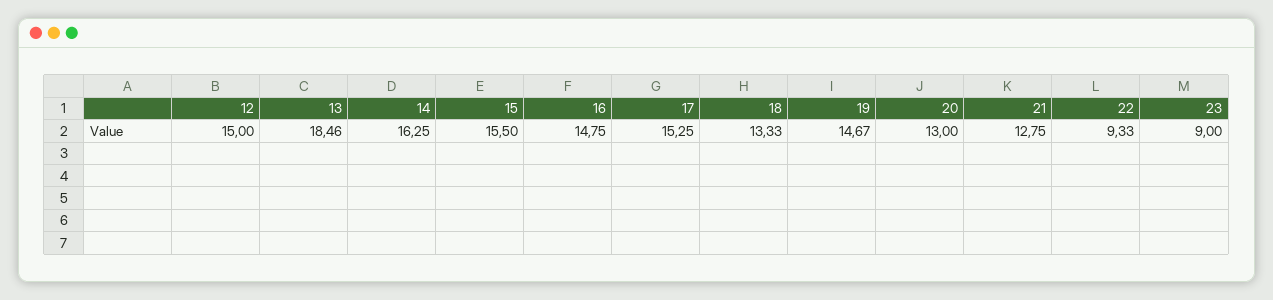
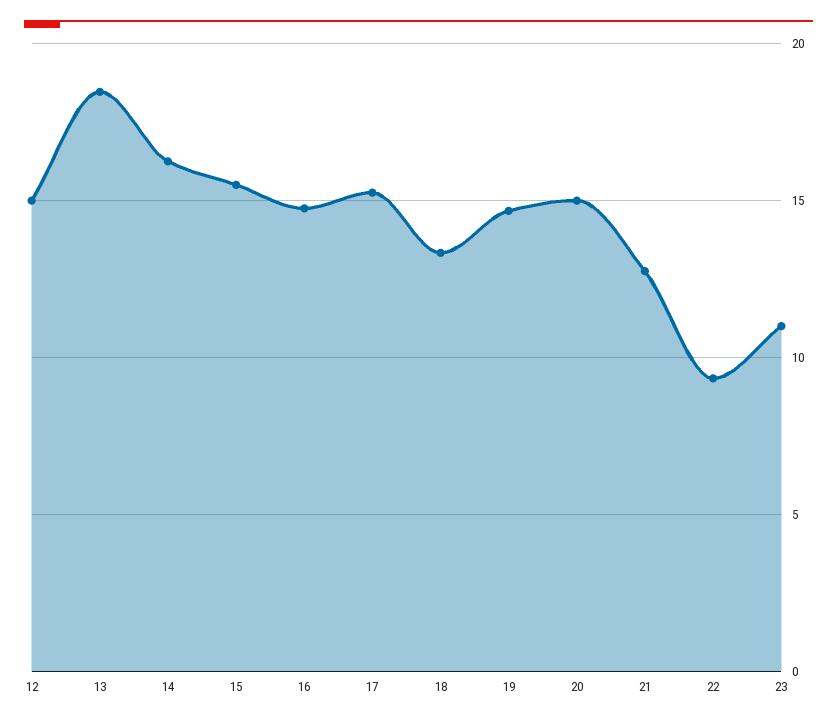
  {
    "12": 15,
    "13": 18.46,
    "14": 16.25,
    "15": 15.5,
    "16": 14.75,
    "17": 15.25,
    "18": 13.33,
    "19": 14.67,
-   "20": 13,
+   "20": 15,
    "21": 12.75,
    "22": 9.33,
-   "23": 9
+   "23": 11
  }

